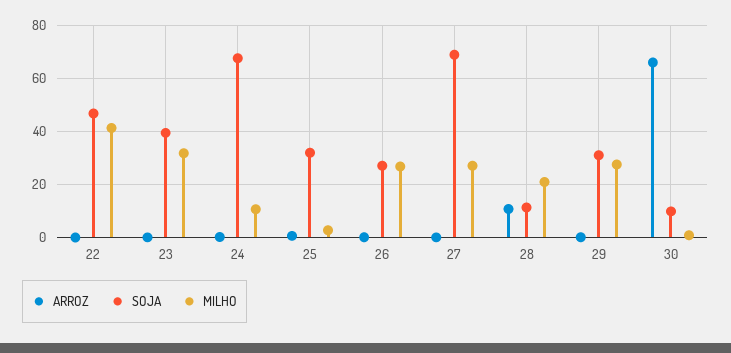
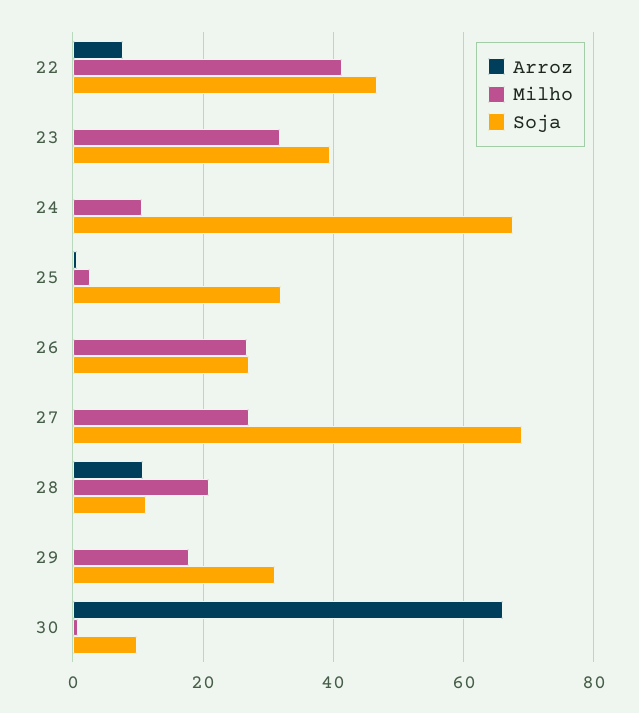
  {
    "ARROZ": {
-     "22": 0,
+     "22": 8,
      "23": 0,
      "24": 0,
      "25": 0,
      "26": 0,
      "27": 0,
      "28": 10,
      "29": 0,
      "30": 66
    },
    "SOJA": {
      "22": 46,
      "23": 40,
      "24": 68,
      "25": 32,
      "26": 28,
      "27": 68,
      "28": 12,
      "29": 32,
      "30": 10
    },
    "MILHO": {
      "22": 42,
      "23": 32,
      "24": 10,
      "25": 2,
      "26": 26,
      "27": 28,
      "28": 20,
-     "29": 27.5,
+     "29": 18,
      "30": 0
    }
  }

